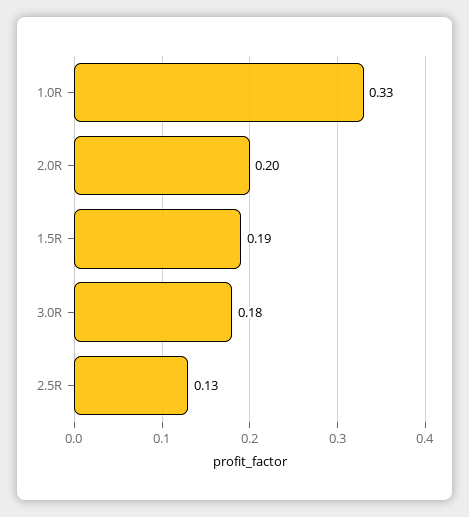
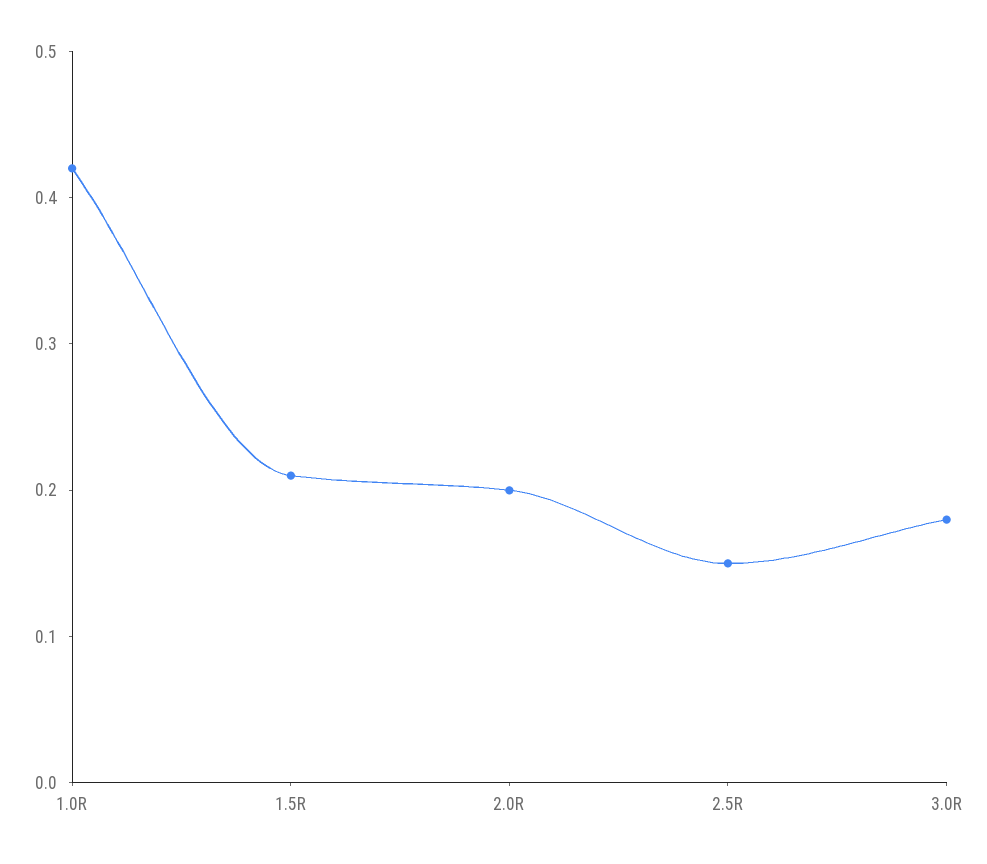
  {
-   "1.0R": 0.33,
+   "1.0R": 0.42,
    "2.0R": 0.2,
-   "1.5R": 0.19,
+   "1.5R": 0.21,
    "3.0R": 0.18,
-   "2.5R": 0.13
+   "2.5R": 0.15
  }

